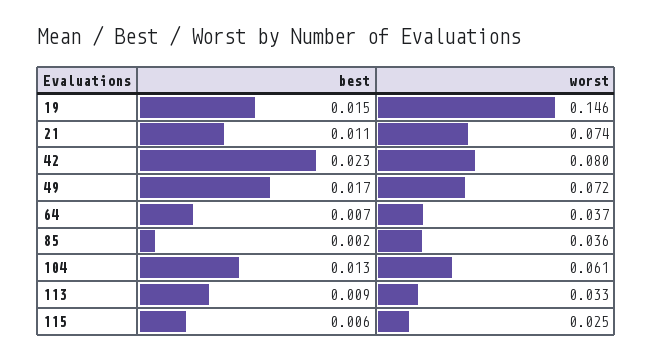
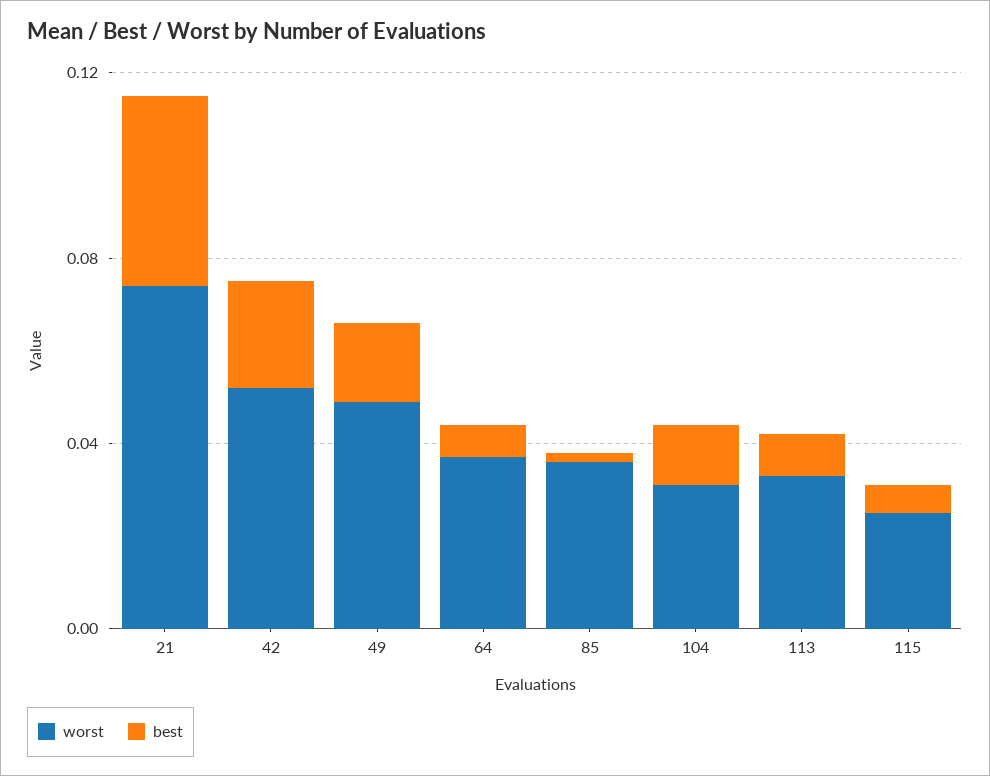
  {
    "best": {
-     "19": 0.015,
-     "21": 0.011,
+     "21": 0.04,
      "42": 0.023,
      "49": 0.017,
      "64": 0.007,
      "85": 0.002,
      "104": 0.013,
      "113": 0.009,
      "115": 0.006
    },
    "worst": {
-     "19": 0.146,
      "21": 0.074,
-     "42": 0.08,
+     "42": 0.05,
-     "49": 0.072,
+     "49": 0.05,
      "64": 0.037,
      "85": 0.036,
-     "104": 0.061,
+     "104": 0.03,
      "113": 0.033,
      "115": 0.025
    }
  }

